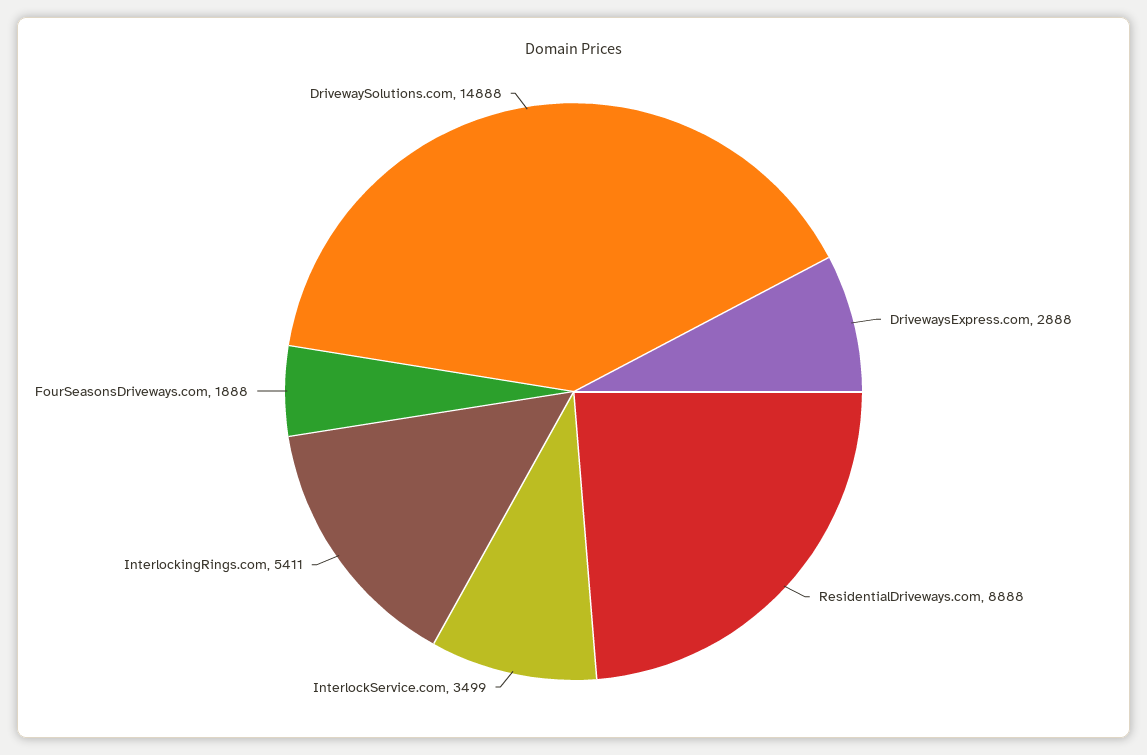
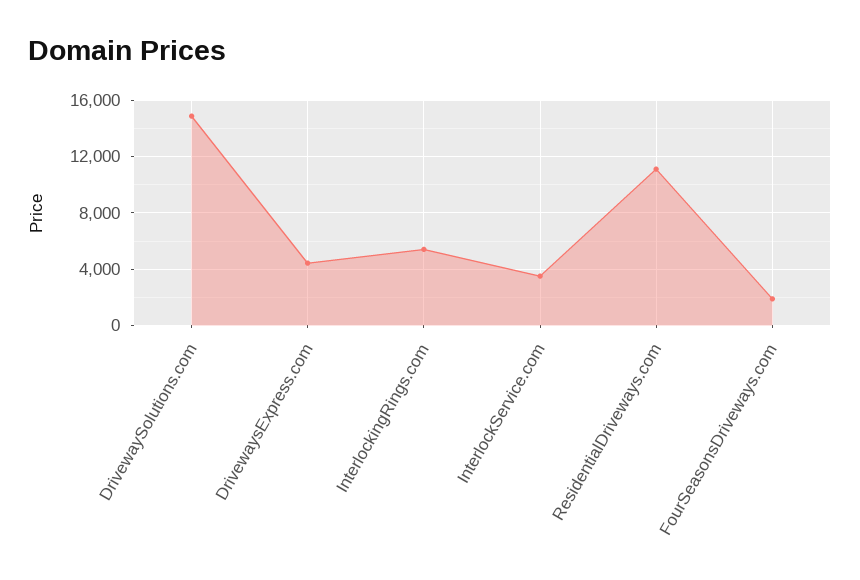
  {
-   "DrivewaysExpress.com": 2888,
+   "DrivewaysExpress.com": 4500,
-   "ResidentialDriveways.com": 8888,
+   "ResidentialDriveways.com": 11000,
    "InterlockService.com": 3499,
    "InterlockingRings.com": 5411,
    "FourSeasonsDriveways.com": 1888,
    "DrivewaySolutions.com": 14888
  }

